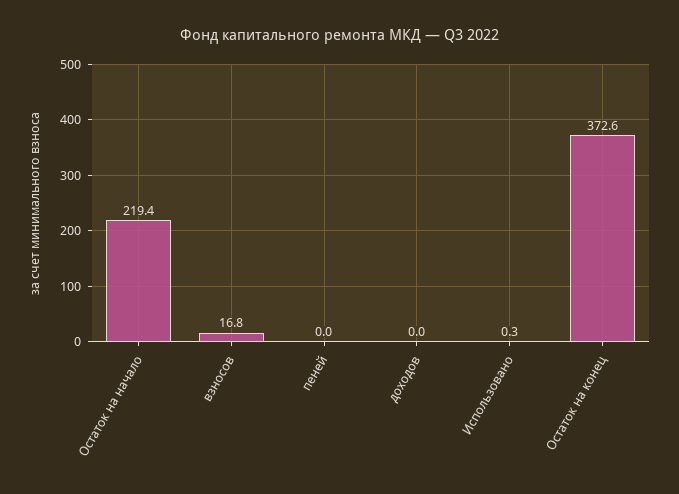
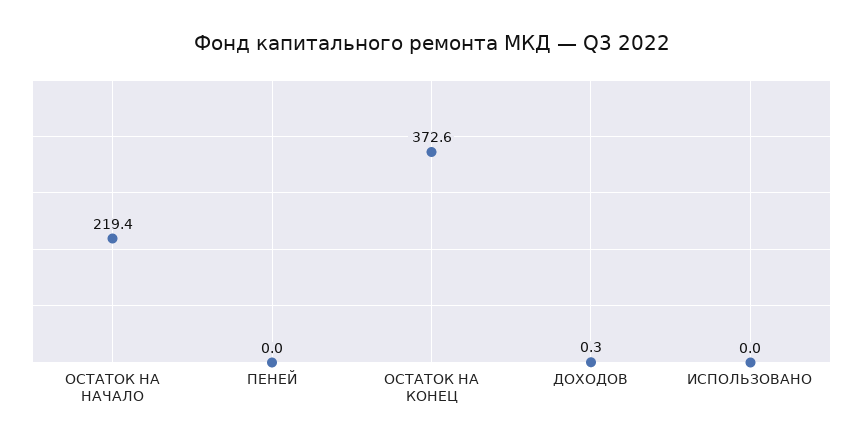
  {
    "Остаток на начало": 219.4,
-   "взносов": 16.8,
    "пеней": 0,
-   "доходов": 0,
+   "доходов": 0.3,
-   "Использовано": 0.3,
+   "Использовано": 0,
    "Остаток на конец": 372.6
  }

